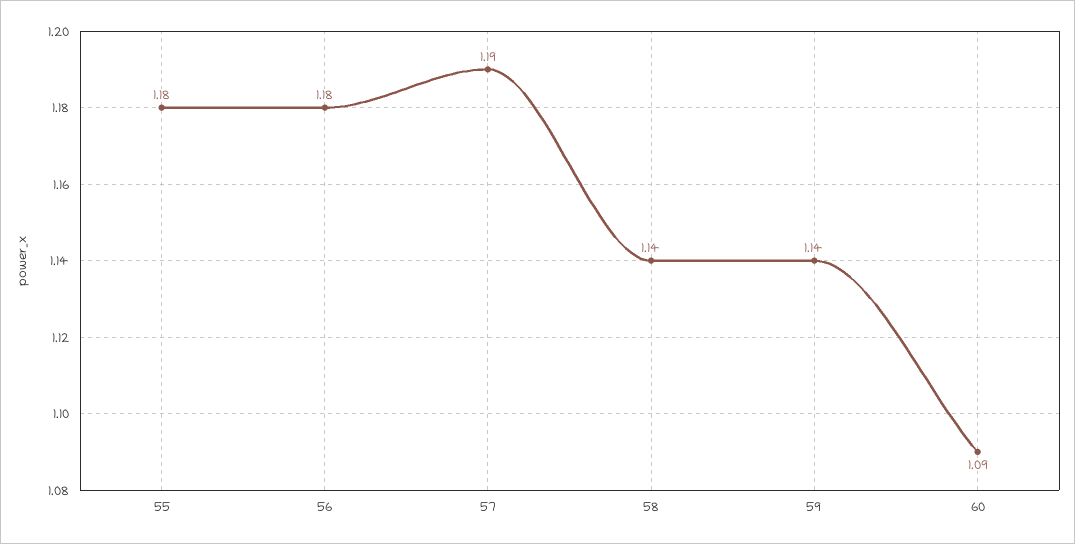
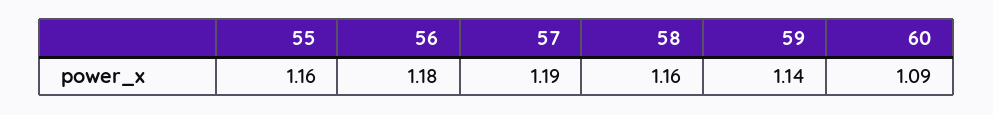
  {
-   "55": 1.18,
+   "55": 1.16,
    "56": 1.18,
    "57": 1.19,
-   "58": 1.14,
+   "58": 1.16,
    "59": 1.14,
    "60": 1.09
  }

